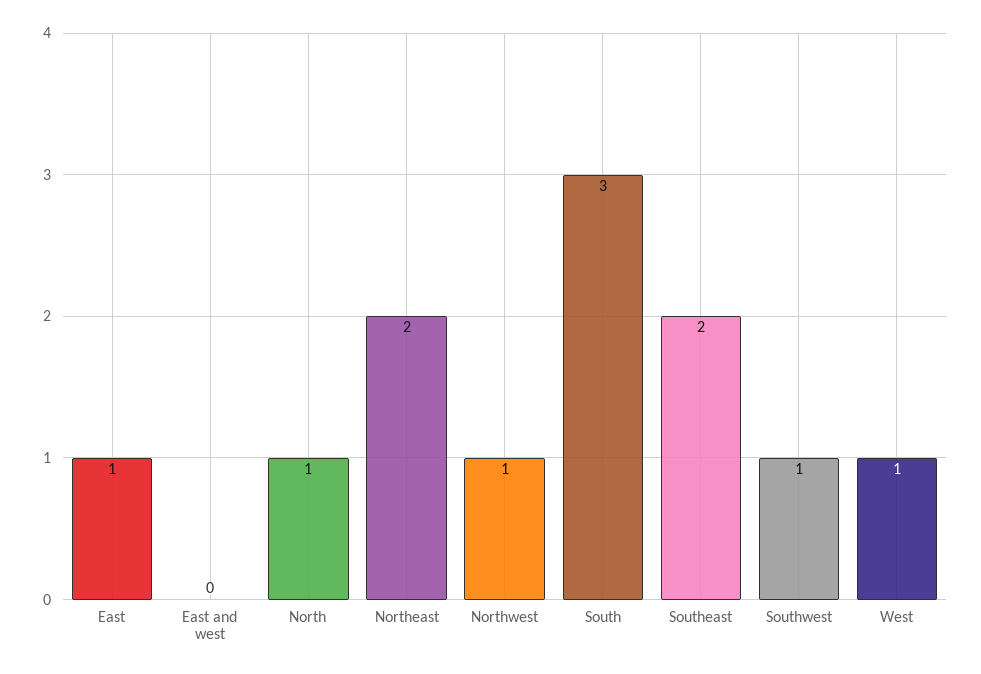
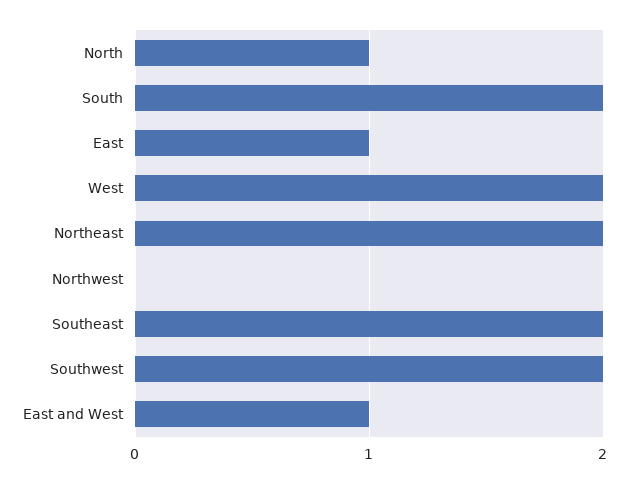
  {
    "East": 1,
-   "East and west": 0,
+   "East and west": 1,
    "North": 1,
    "Northeast": 2,
-   "Northwest": 1,
+   "Northwest": 0,
-   "South": 3,
+   "South": 2,
    "Southeast": 2,
-   "Southwest": 1,
+   "Southwest": 2,
-   "West": 1
+   "West": 2
  }

